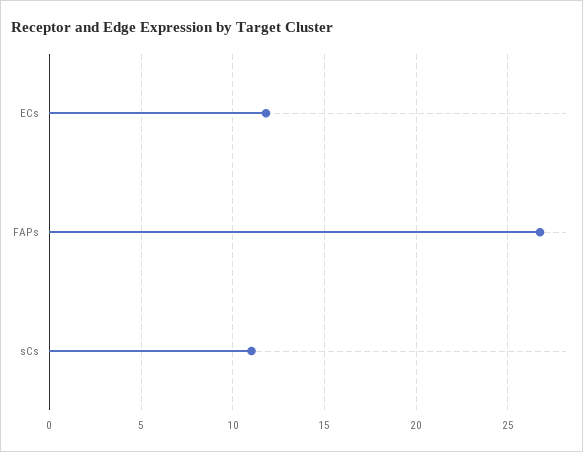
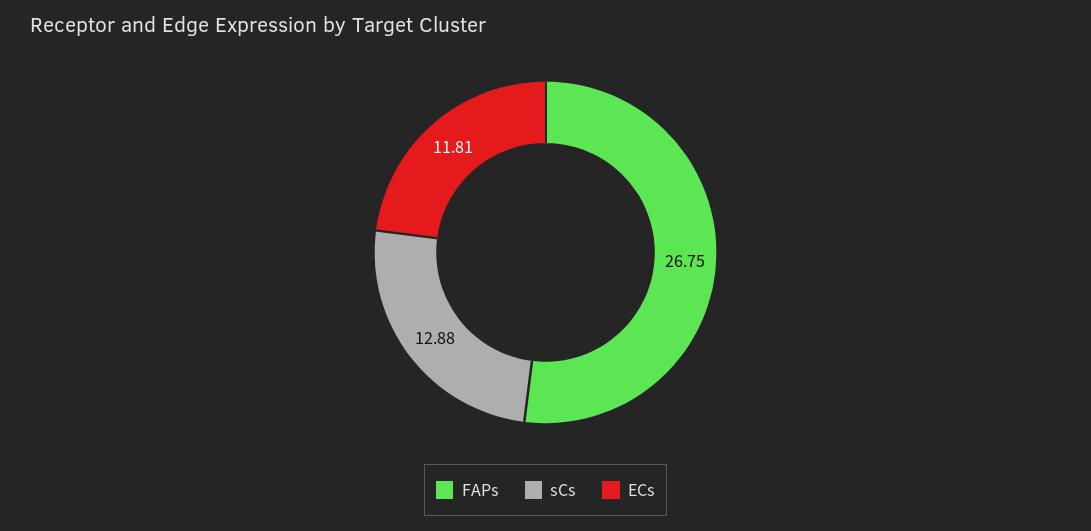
  {
    "ECs": 11.81,
    "FAPs": 26.75,
-   "sCs": 11
+   "sCs": 12.88
  }

